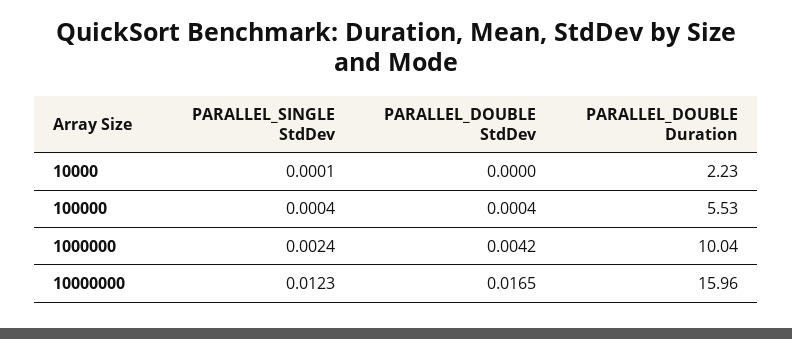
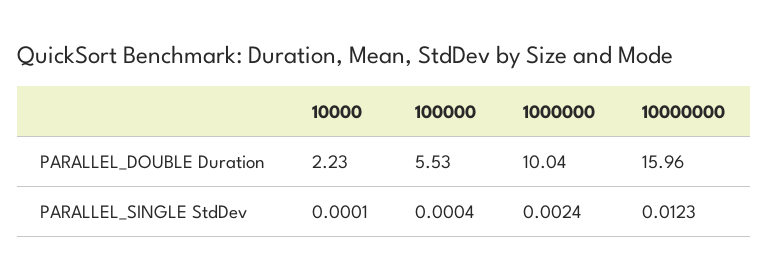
  {
    "PARALLEL_SINGLE StdDev": {
      "10000": 0.0001,
      "100000": 0.0004,
      "1000000": 0.0024,
      "10000000": 0.0123
    },
-   "PARALLEL_DOUBLE StdDev": {
-     "10000": 0,
-     "100000": 0.0004,
-     "1000000": 0.0042,
-     "10000000": 0.0165
-   },
    "PARALLEL_DOUBLE Duration": {
      "10000": 2.23,
      "100000": 5.53,
      "1000000": 10.04,
      "10000000": 15.96
    }
  }

